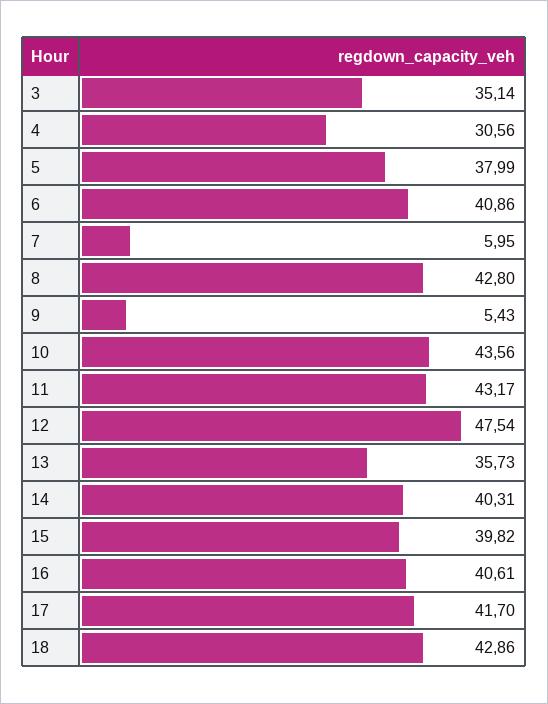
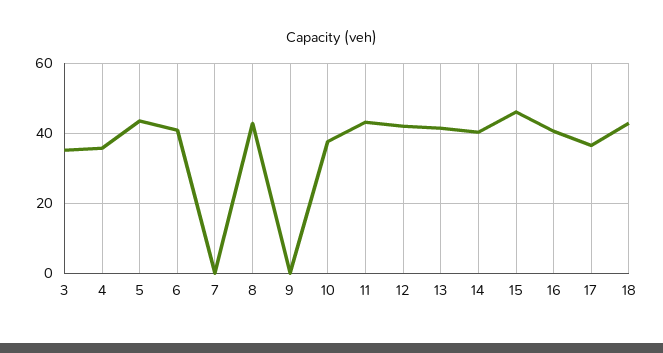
  {
    "3": 35.14,
-   "4": 30.56,
+   "4": 36,
-   "5": 37.99,
+   "5": 44,
    "6": 40.86,
-   "7": 5.95,
+   "7": 0,
    "8": 42.8,
-   "9": 5.43,
+   "9": 0,
-   "10": 43.56,
+   "10": 38,
    "11": 43.17,
-   "12": 47.54,
+   "12": 42,
-   "13": 35.73,
+   "13": 42,
    "14": 40.31,
-   "15": 39.82,
+   "15": 46,
    "16": 40.61,
-   "17": 41.7,
+   "17": 36,
    "18": 42.86
  }

